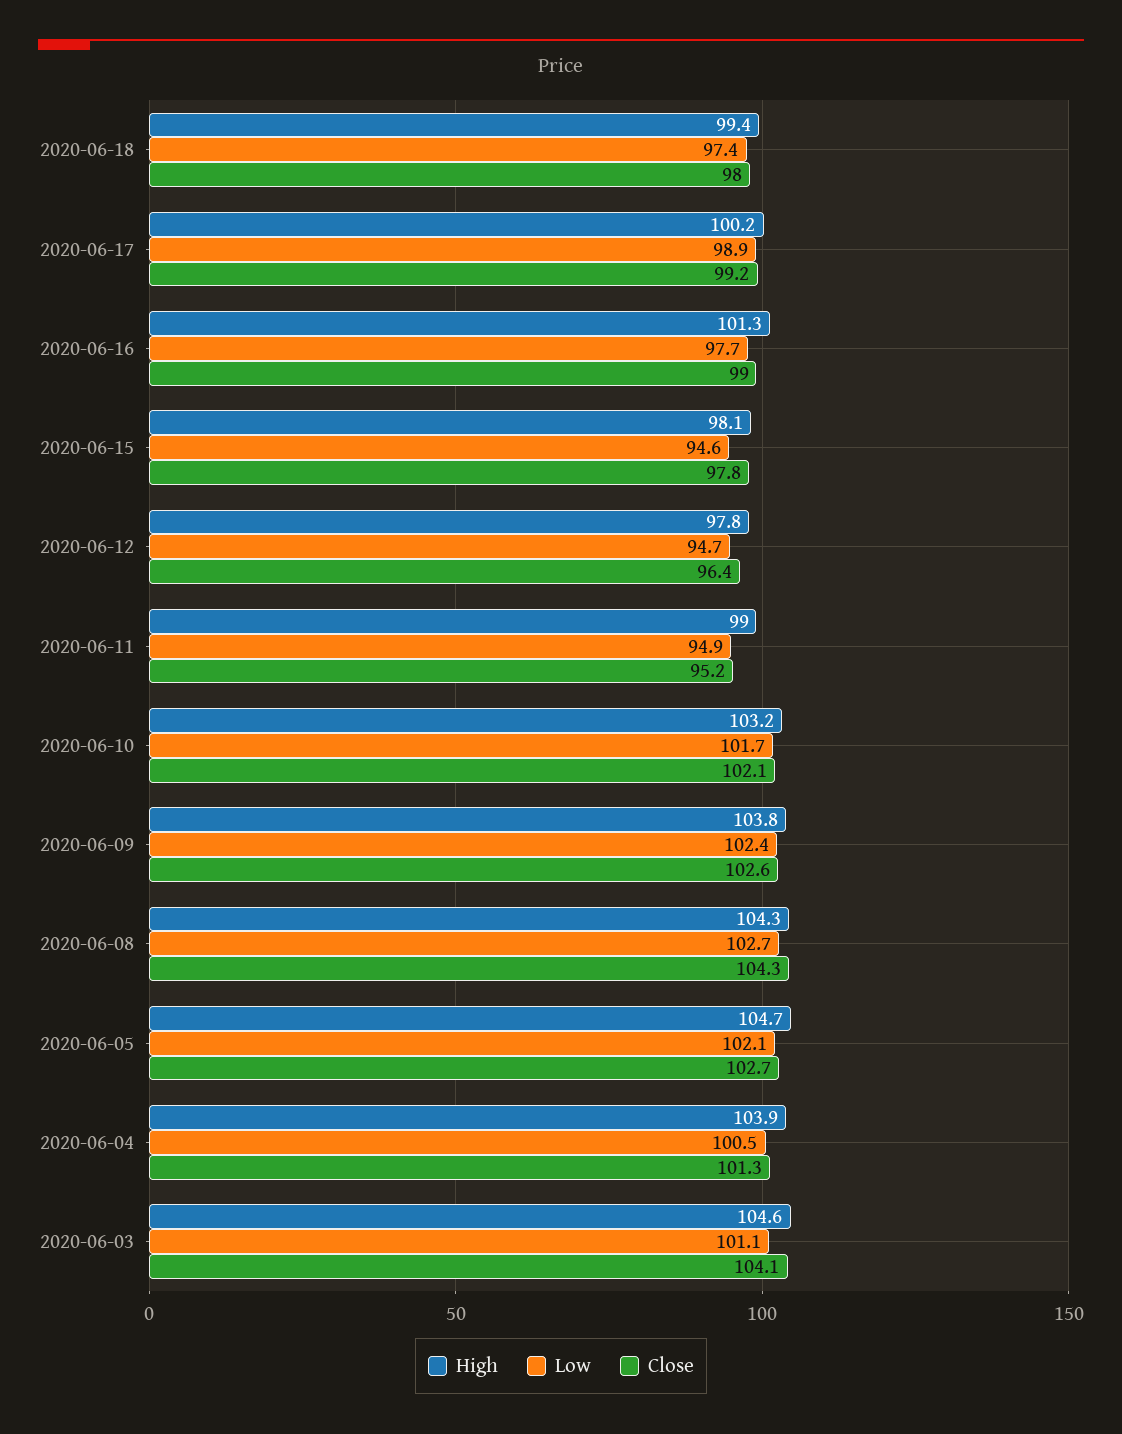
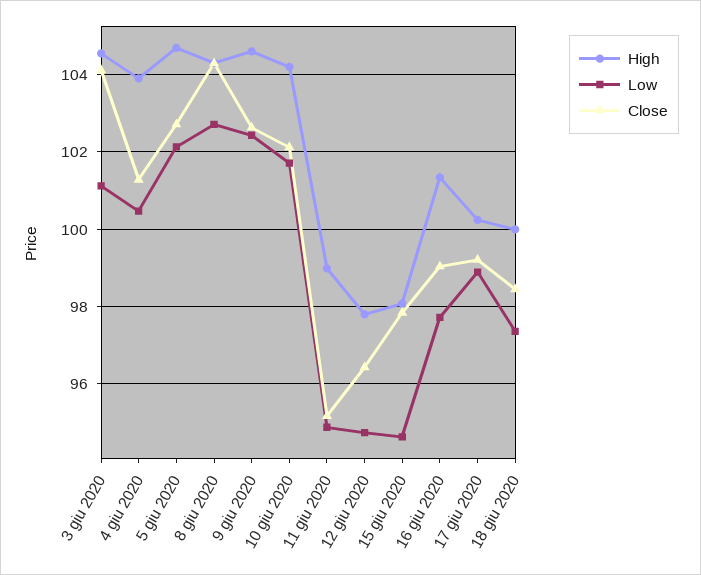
  {
    "High": {
-     "2020-06-18": 99.4,
+     "2020-06-18": 100,
      "2020-06-17": 100.2,
      "2020-06-16": 101.3,
      "2020-06-15": 98.1,
      "2020-06-12": 97.8,
      "2020-06-11": 99,
-     "2020-06-10": 103.2,
+     "2020-06-10": 104.2,
-     "2020-06-09": 103.8,
+     "2020-06-09": 104.6,
      "2020-06-08": 104.3,
      "2020-06-05": 104.7,
      "2020-06-04": 103.9,
      "2020-06-03": 104.6
    },
    "Low": {
      "2020-06-18": 97.4,
      "2020-06-17": 98.9,
      "2020-06-16": 97.7,
      "2020-06-15": 94.6,
      "2020-06-12": 94.7,
      "2020-06-11": 94.9,
      "2020-06-10": 101.7,
      "2020-06-09": 102.4,
      "2020-06-08": 102.7,
      "2020-06-05": 102.1,
      "2020-06-04": 100.5,
      "2020-06-03": 101.1
    },
    "Close": {
-     "2020-06-18": 98,
+     "2020-06-18": 98.4,
      "2020-06-17": 99.2,
      "2020-06-16": 99,
      "2020-06-15": 97.8,
      "2020-06-12": 96.4,
      "2020-06-11": 95.2,
      "2020-06-10": 102.1,
      "2020-06-09": 102.6,
      "2020-06-08": 104.3,
      "2020-06-05": 102.7,
      "2020-06-04": 101.3,
      "2020-06-03": 104.1
    }
  }

